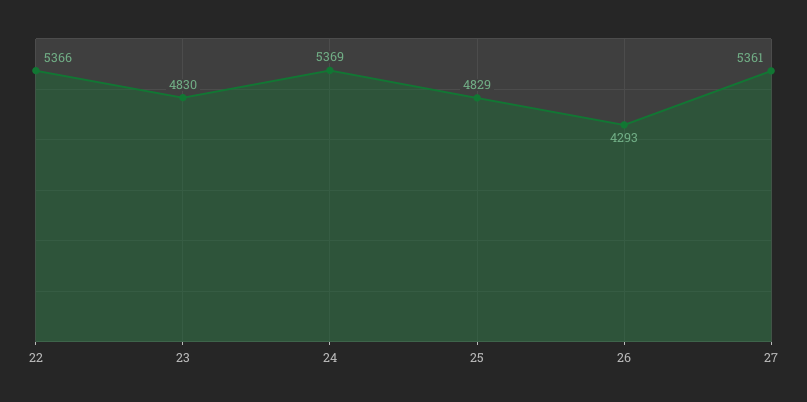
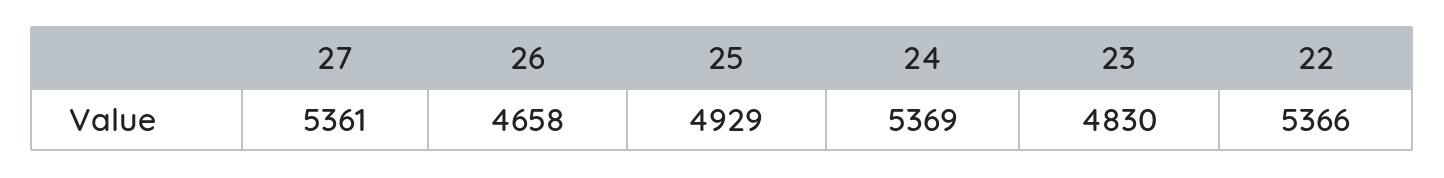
  {
    "22": 5366,
    "23": 4830,
    "24": 5369,
-   "25": 4829,
+   "25": 4929,
-   "26": 4293,
+   "26": 4658,
    "27": 5361
  }

